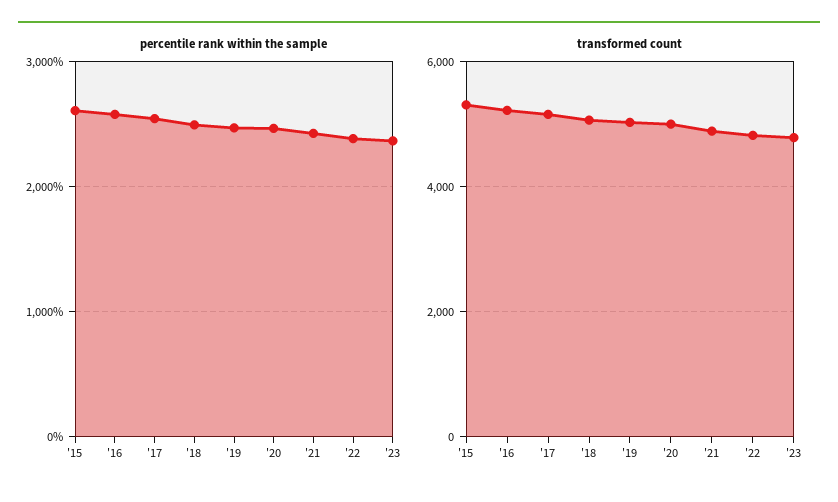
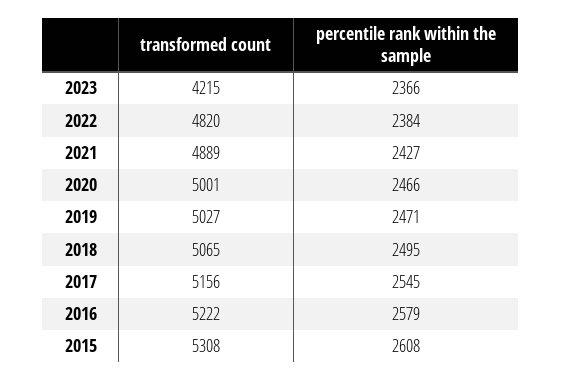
  {
    "percentile rank within the sample": {
      "'15": 2608,
      "'16": 2579,
      "'17": 2545,
      "'18": 2495,
      "'19": 2471,
      "'20": 2466,
      "'21": 2427,
      "'22": 2384,
      "'23": 2366
    },
    "transformed count": {
      "'15": 5308,
      "'16": 5222,
      "'17": 5156,
      "'18": 5065,
      "'19": 5027,
      "'20": 5001,
      "'21": 4889,
      "'22": 4820,
-     "'23": 4800
+     "'23": 4215
    }
  }

